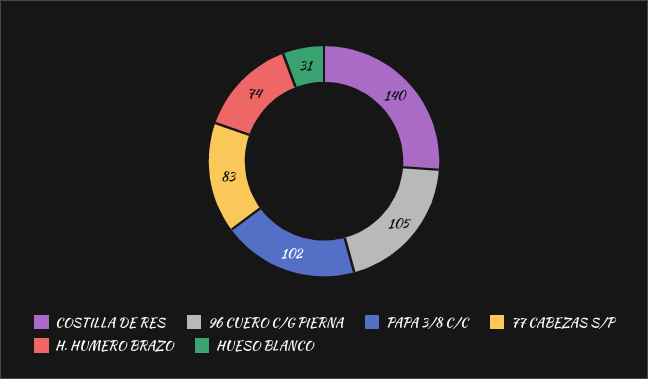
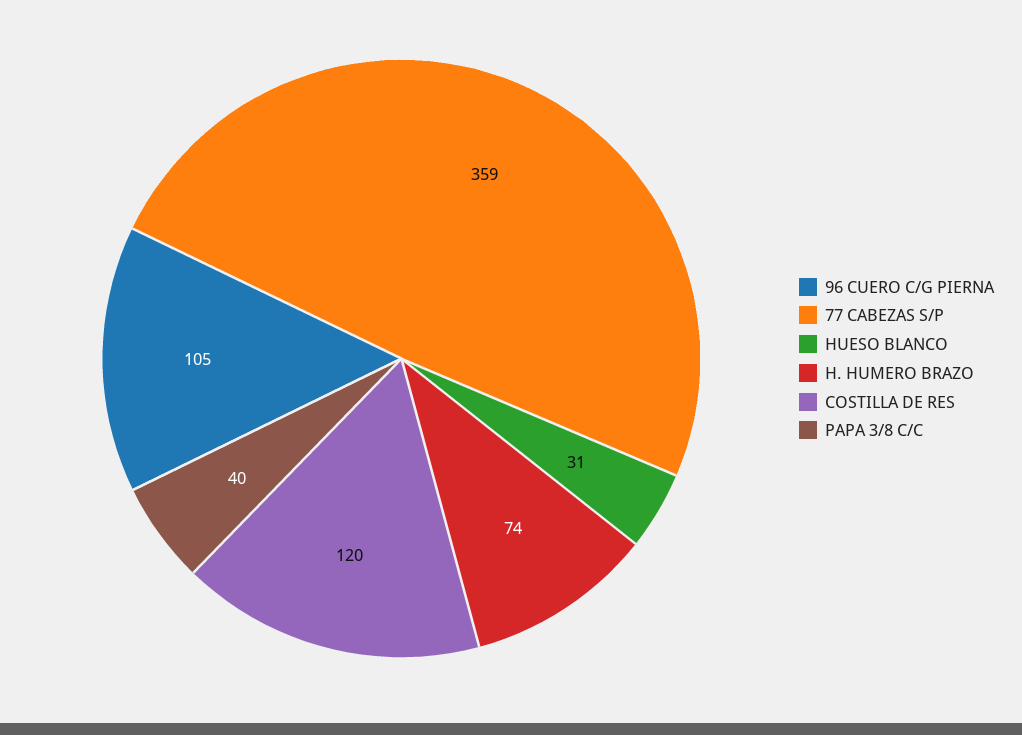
  {
-   "COSTILLA DE RES": 140,
+   "COSTILLA DE RES": 120,
    "96 CUERO C/G PIERNA": 105,
-   "PAPA 3/8 C/C": 102,
+   "PAPA 3/8 C/C": 40,
-   "77 CABEZAS S/P": 83,
+   "77 CABEZAS S/P": 359,
    "H. HUMERO BRAZO": 74,
    "HUESO BLANCO": 31
  }

